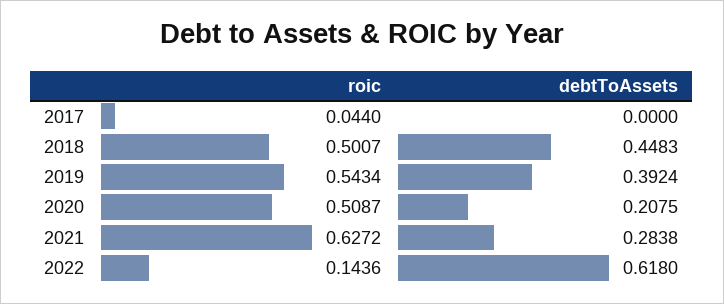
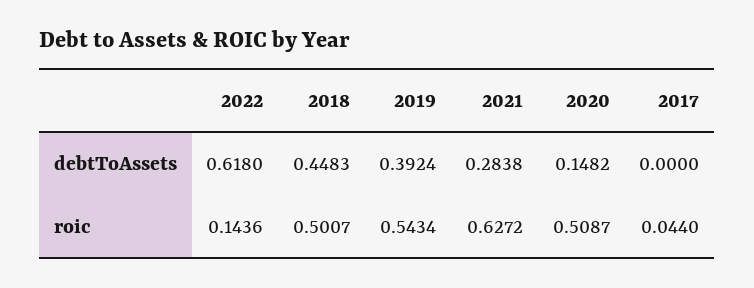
  {
    "roic": {
      "2017": 0.044,
      "2018": 0.5007,
      "2019": 0.5434,
      "2020": 0.5087,
      "2021": 0.6272,
      "2022": 0.1436
    },
    "debtToAssets": {
      "2017": 0,
      "2018": 0.4483,
      "2019": 0.3924,
-     "2020": 0.2075,
+     "2020": 0.1482,
      "2021": 0.2838,
      "2022": 0.618
    }
  }

